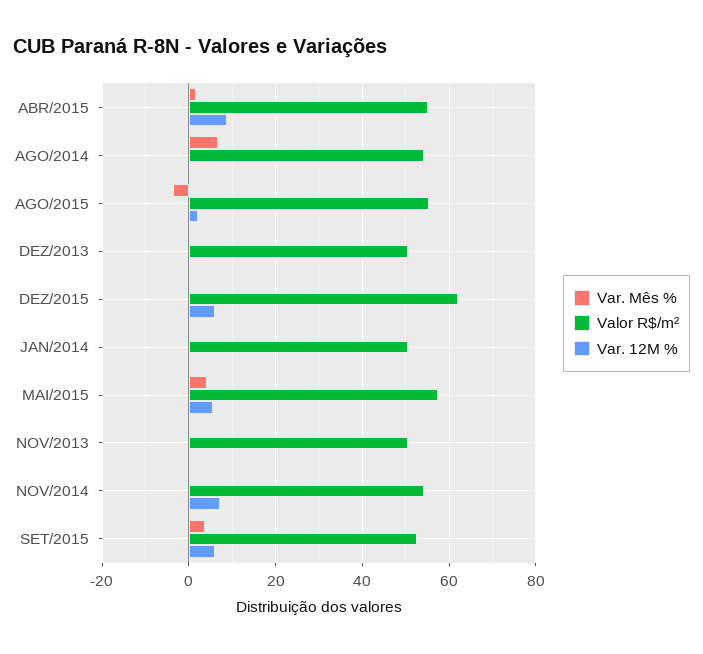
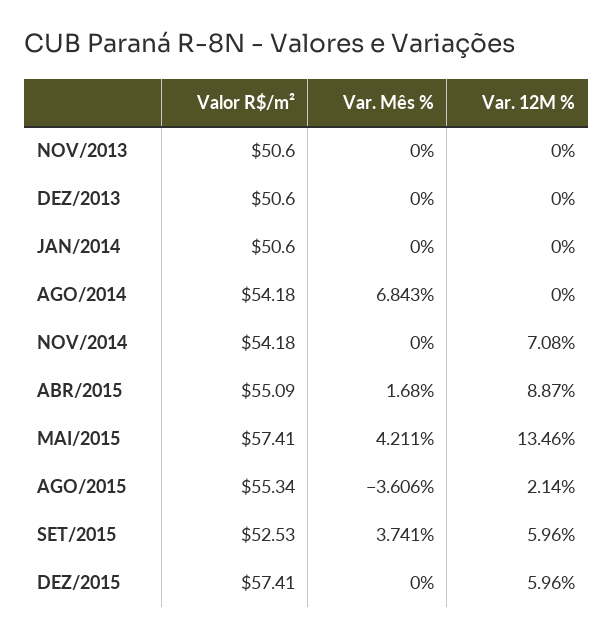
  {
    "Var. Mês %": {
      "ABR/2015": 1.68,
      "AGO/2014": 6.843,
      "AGO/2015": -3.606,
      "DEZ/2013": 0,
      "DEZ/2015": 0,
      "JAN/2014": 0,
      "MAI/2015": 4.211,
      "NOV/2013": 0,
      "NOV/2014": 0,
      "SET/2015": 3.741
    },
    "Valor R$/m²": {
      "ABR/2015": 55.09,
      "AGO/2014": 54.18,
      "AGO/2015": 55.34,
      "DEZ/2013": 50.6,
-     "DEZ/2015": 62,
+     "DEZ/2015": 57.41,
      "JAN/2014": 50.6,
      "MAI/2015": 57.41,
      "NOV/2013": 50.6,
      "NOV/2014": 54.18,
      "SET/2015": 52.53
    },
    "Var. 12M %": {
      "ABR/2015": 8.87,
      "AGO/2014": 0,
      "AGO/2015": 2.14,
      "DEZ/2013": 0,
      "DEZ/2015": 5.96,
      "JAN/2014": 0,
-     "MAI/2015": 6,
+     "MAI/2015": 13.46,
      "NOV/2013": 0,
      "NOV/2014": 7.08,
      "SET/2015": 5.96
    }
  }

